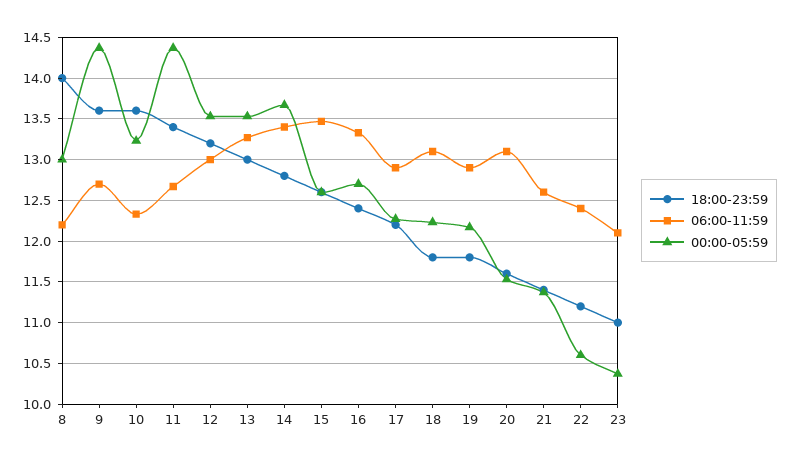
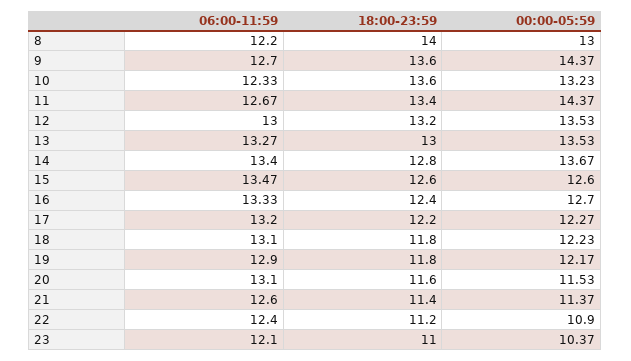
  {
    "18:00-23:59": {
      "8": 14,
      "9": 13.6,
      "10": 13.6,
      "11": 13.4,
      "12": 13.2,
      "13": 13,
      "14": 12.8,
      "15": 12.6,
      "16": 12.4,
      "17": 12.2,
      "18": 11.8,
      "19": 11.8,
      "20": 11.6,
      "21": 11.4,
      "22": 11.2,
      "23": 11
    },
    "06:00-11:59": {
      "8": 12.2,
      "9": 12.7,
      "10": 12.33,
      "11": 12.67,
      "12": 13,
      "13": 13.27,
      "14": 13.4,
      "15": 13.47,
      "16": 13.33,
-     "17": 12.9,
+     "17": 13.2,
      "18": 13.1,
      "19": 12.9,
      "20": 13.1,
      "21": 12.6,
      "22": 12.4,
      "23": 12.1
    },
    "00:00-05:59": {
      "8": 13,
      "9": 14.37,
      "10": 13.23,
      "11": 14.37,
      "12": 13.53,
      "13": 13.53,
      "14": 13.67,
      "15": 12.6,
      "16": 12.7,
      "17": 12.27,
      "18": 12.23,
      "19": 12.17,
      "20": 11.53,
      "21": 11.37,
-     "22": 10.6,
+     "22": 10.9,
      "23": 10.37
    }
  }

